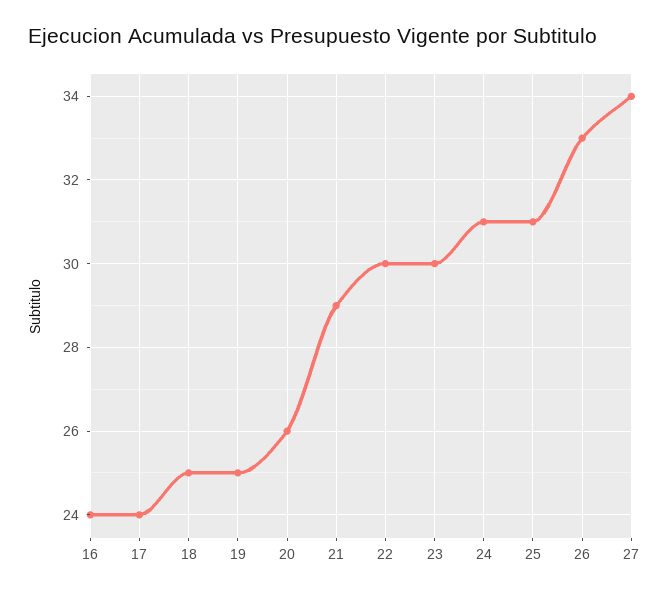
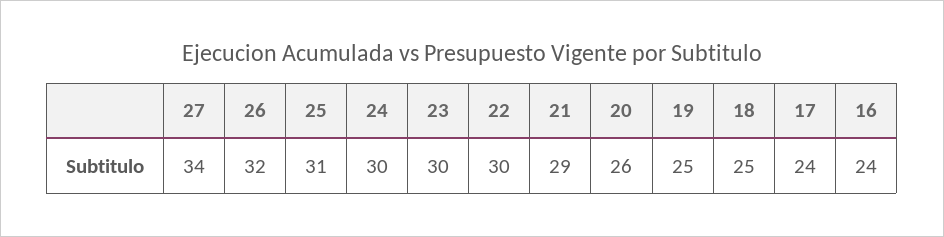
  {
    "16": 24,
    "17": 24,
    "18": 25,
    "19": 25,
    "20": 26,
    "21": 29,
    "22": 30,
    "23": 30,
-   "24": 31,
+   "24": 30,
    "25": 31,
-   "26": 33,
+   "26": 32,
    "27": 34
  }

